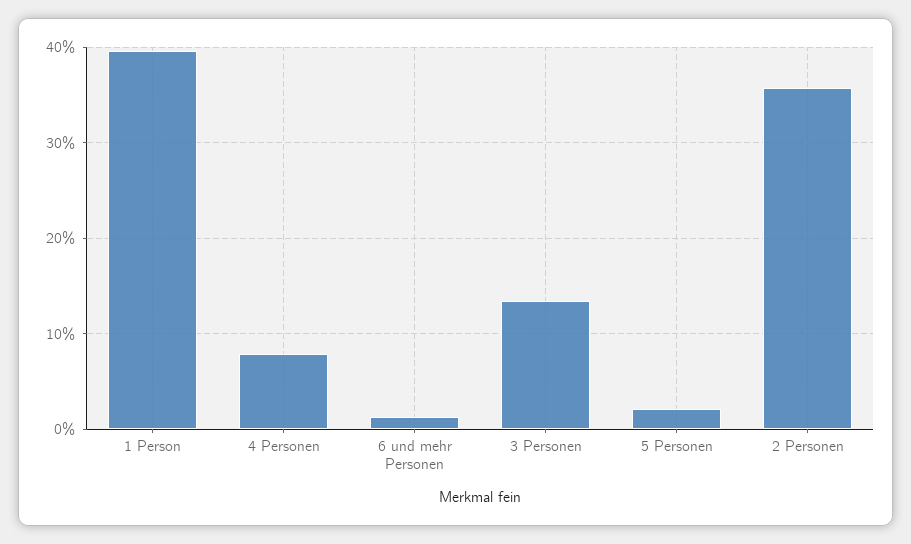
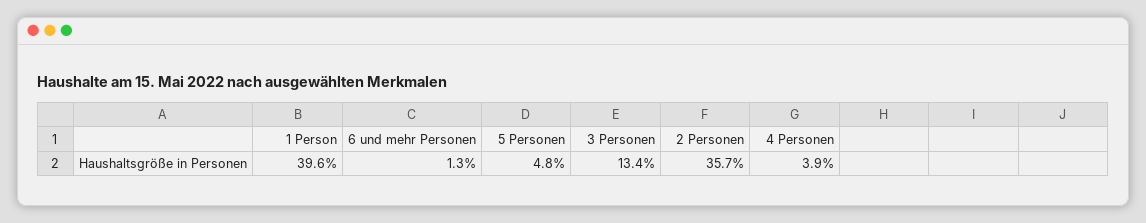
  {
    "1 Person": 39.6,
-   "4 Personen": 8,
+   "4 Personen": 3.9,
    "6 und mehr Personen": 1.3,
    "3 Personen": 13.4,
-   "5 Personen": 2,
+   "5 Personen": 4.8,
    "2 Personen": 35.7
  }

